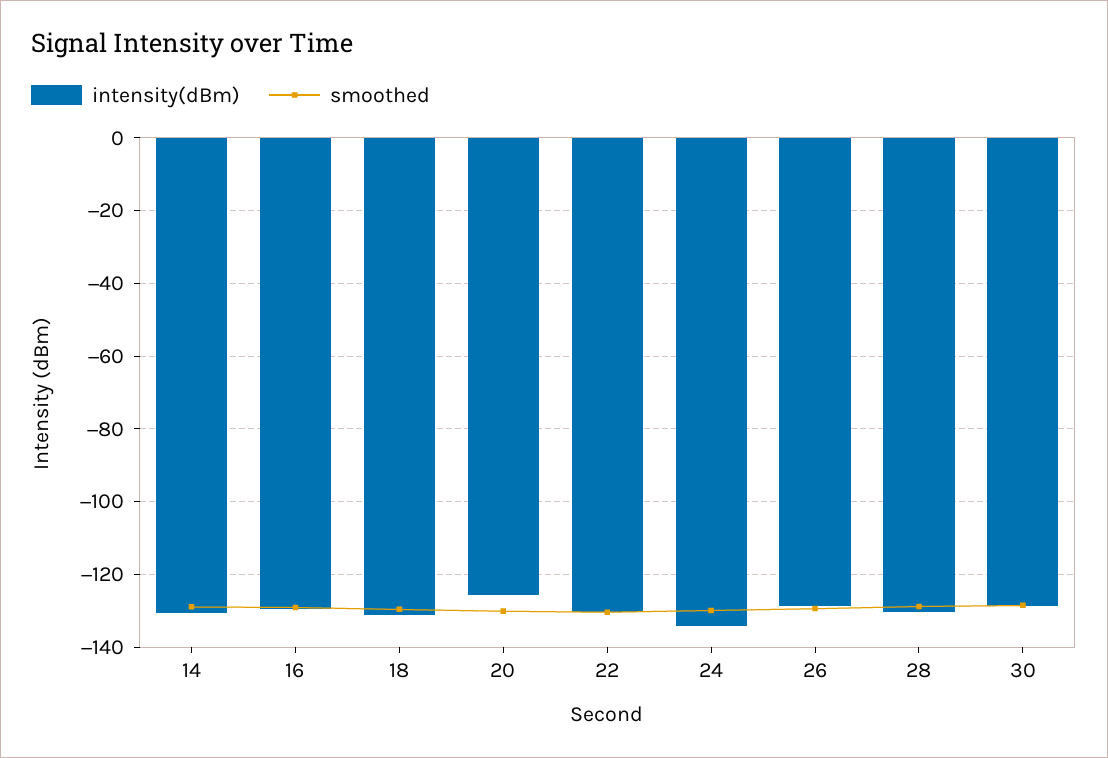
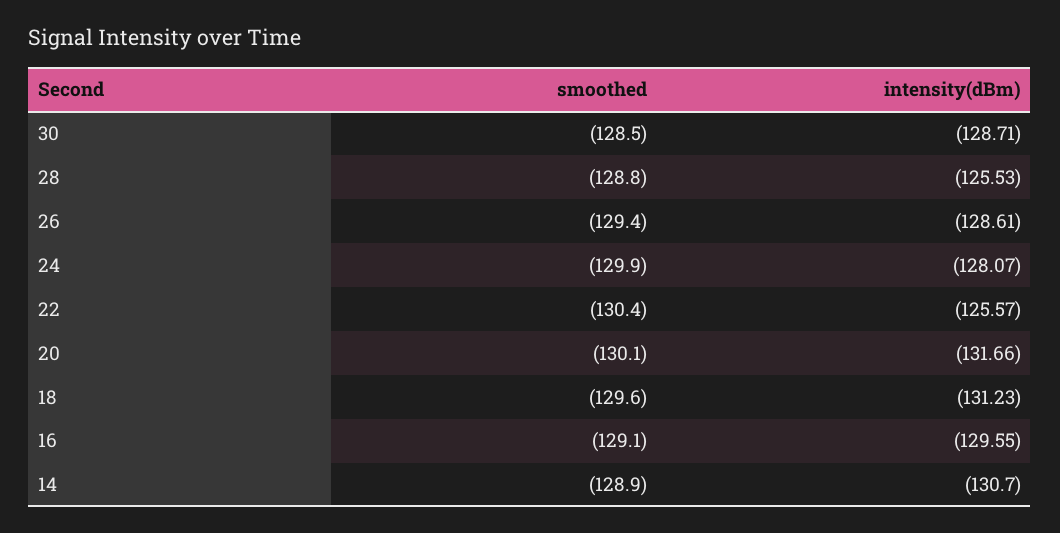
  {
    "intensity(dBm)": {
      "14": -130.7,
      "16": -129.55,
      "18": -131.23,
-     "20": -126,
+     "20": -131.66,
-     "22": -130,
+     "22": -125.57,
-     "24": -134,
+     "24": -128.07,
      "26": -128.61,
-     "28": -130,
+     "28": -125.53,
      "30": -128.71
    },
    "smoothed": {
      "14": -128.9,
      "16": -129.1,
      "18": -129.6,
      "20": -130.1,
      "22": -130.4,
      "24": -129.9,
      "26": -129.4,
      "28": -128.8,
      "30": -128.5
    }
  }

